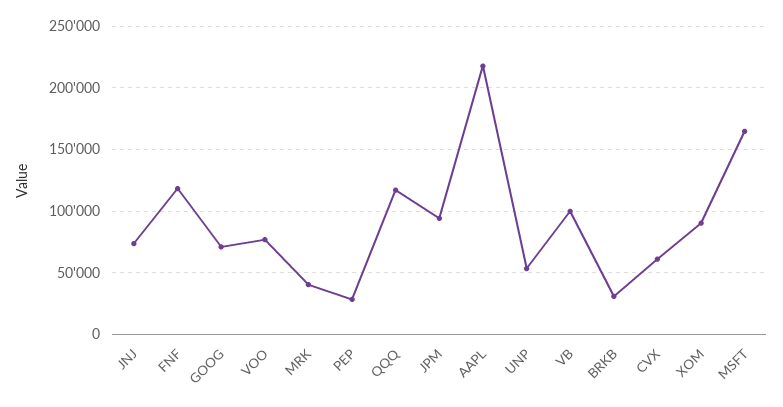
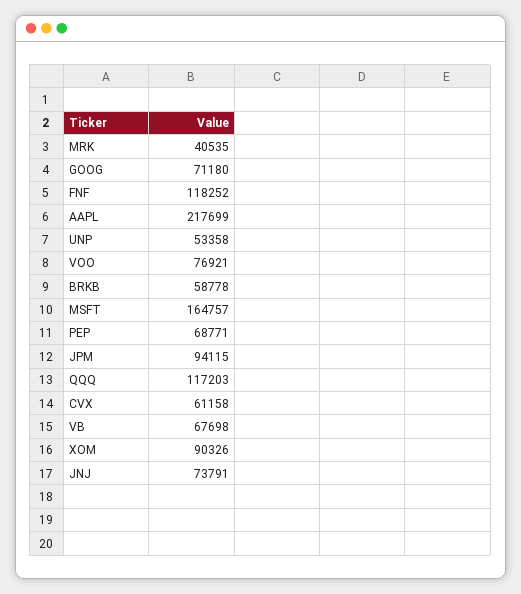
  {
    "JNJ": 73791,
    "FNF": 118252,
    "GOOG": 71180,
    "VOO": 76921,
    "MRK": 40535,
-   "PEP": 30000,
+   "PEP": 68771,
    "QQQ": 117203,
    "JPM": 94115,
    "AAPL": 217699,
    "UNP": 53358,
-   "VB": 100000,
+   "VB": 67698,
-   "BRKB": 30000,
+   "BRKB": 58778,
    "CVX": 61158,
    "XOM": 90326,
    "MSFT": 164757
  }

